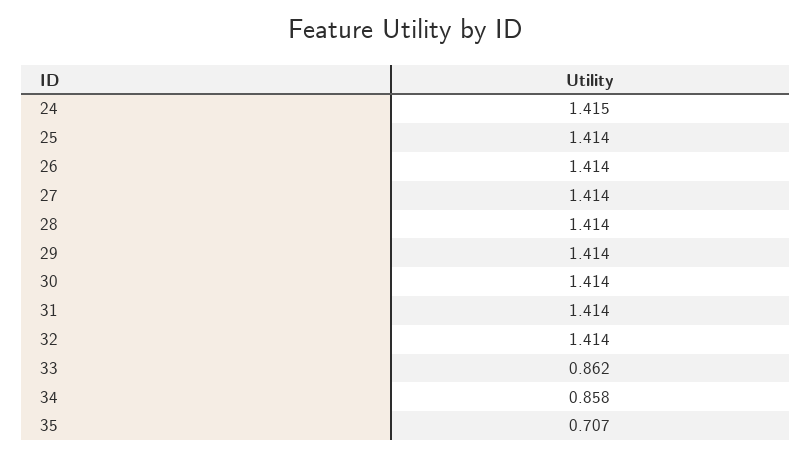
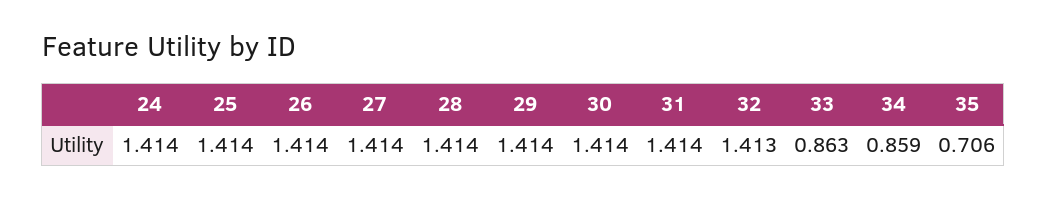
  {
-   "24": 1.415,
+   "24": 1.414,
    "25": 1.414,
    "26": 1.414,
    "27": 1.414,
    "28": 1.414,
    "29": 1.414,
    "30": 1.414,
    "31": 1.414,
-   "32": 1.414,
+   "32": 1.413,
-   "33": 0.862,
+   "33": 0.863,
-   "34": 0.858,
+   "34": 0.859,
-   "35": 0.707
+   "35": 0.706
  }

